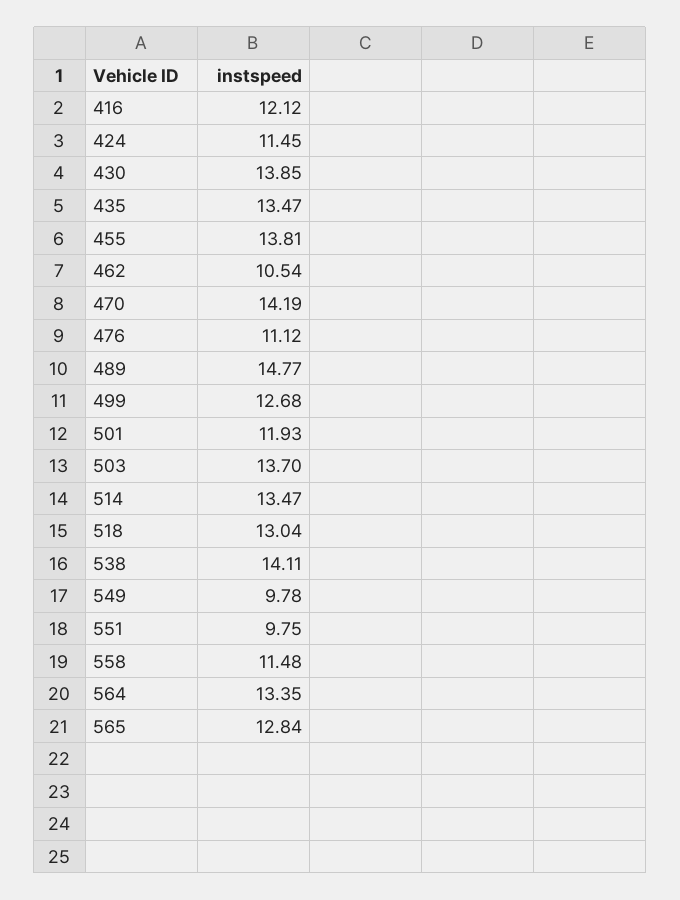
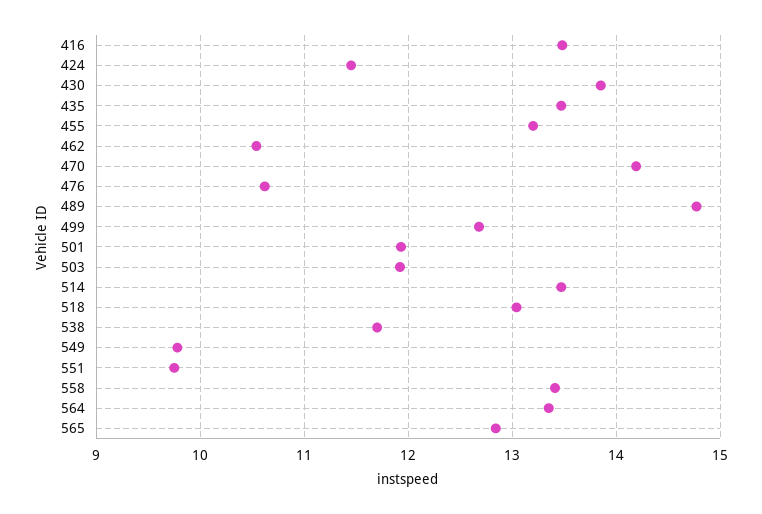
  {
-   "416": 12.12,
+   "416": 13.5,
    "424": 11.45,
    "430": 13.85,
    "435": 13.47,
-   "455": 13.81,
+   "455": 13.2,
    "462": 10.54,
    "470": 14.19,
-   "476": 11.12,
+   "476": 10.6,
    "489": 14.77,
    "499": 12.68,
    "501": 11.93,
-   "503": 13.7,
+   "503": 11.9,
    "514": 13.47,
    "518": 13.04,
-   "538": 14.11,
+   "538": 11.7,
    "549": 9.78,
    "551": 9.75,
-   "558": 11.48,
+   "558": 13.4,
    "564": 13.35,
    "565": 12.84
  }

